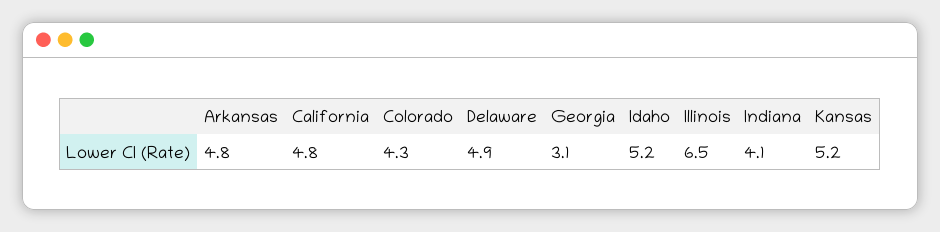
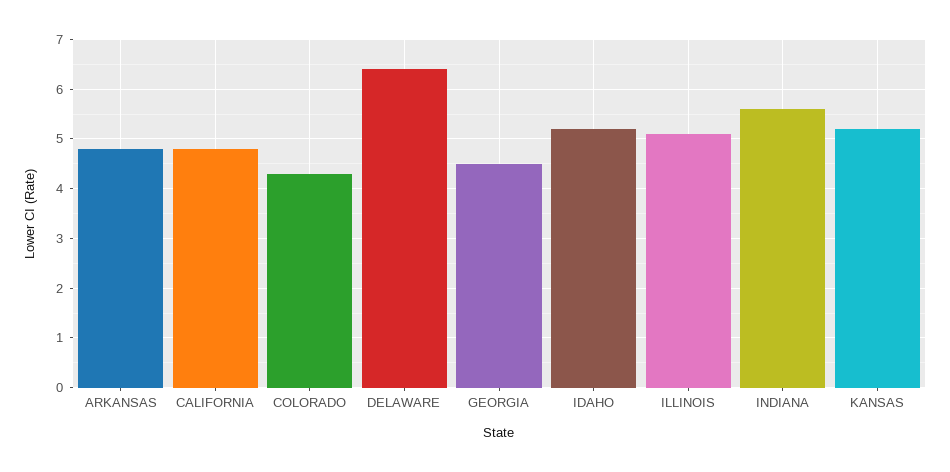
  {
    "Arkansas": 4.8,
    "California": 4.8,
    "Colorado": 4.3,
-   "Delaware": 4.9,
+   "Delaware": 6.5,
-   "Georgia": 3.1,
+   "Georgia": 4.5,
    "Idaho": 5.2,
-   "Illinois": 6.5,
+   "Illinois": 5,
-   "Indiana": 4.1,
+   "Indiana": 5.5,
    "Kansas": 5.2
  }

